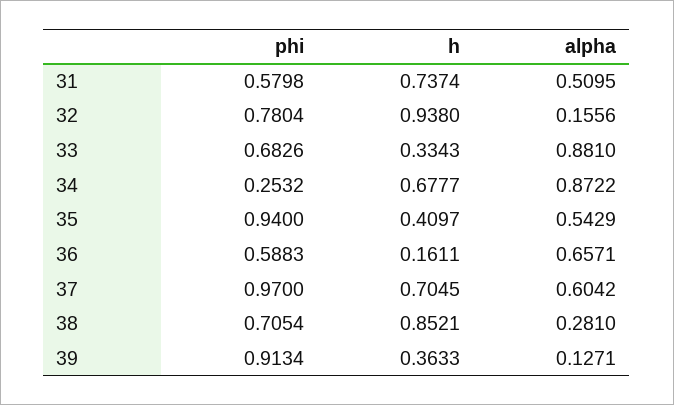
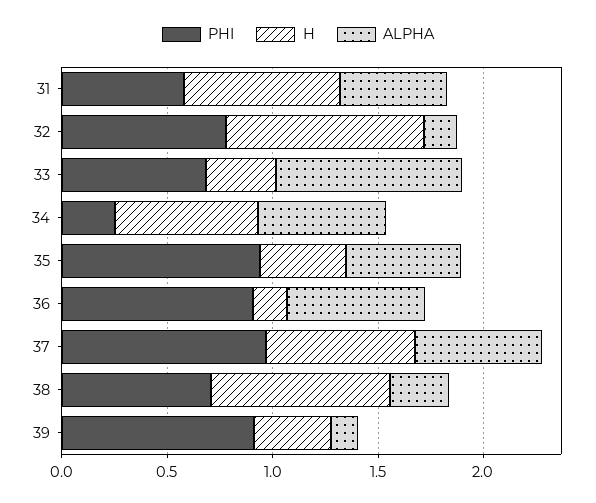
  {
    "phi": {
      "31": 0.5798,
      "32": 0.7804,
      "33": 0.6826,
      "34": 0.2532,
      "35": 0.94,
-     "36": 0.5883,
+     "36": 0.9,
      "37": 0.97,
      "38": 0.7054,
      "39": 0.9134
    },
    "h": {
      "31": 0.7374,
      "32": 0.938,
      "33": 0.3343,
      "34": 0.6777,
      "35": 0.4097,
      "36": 0.1611,
      "37": 0.7045,
      "38": 0.8521,
      "39": 0.3633
    },
    "alpha": {
      "31": 0.5095,
      "32": 0.1556,
      "33": 0.881,
-     "34": 0.8722,
+     "34": 0.6,
      "35": 0.5429,
      "36": 0.6571,
      "37": 0.6042,
      "38": 0.281,
      "39": 0.1271
    }
  }

